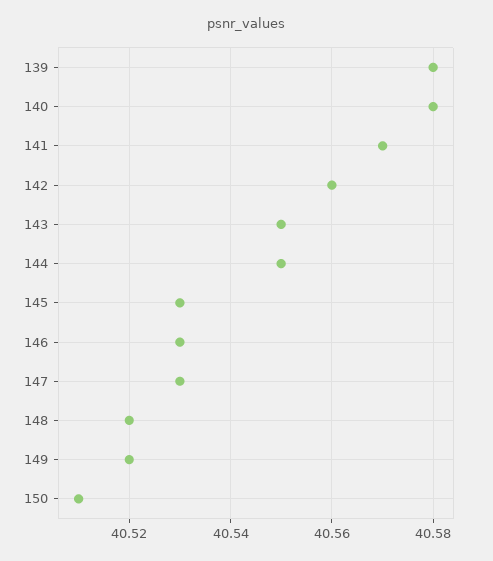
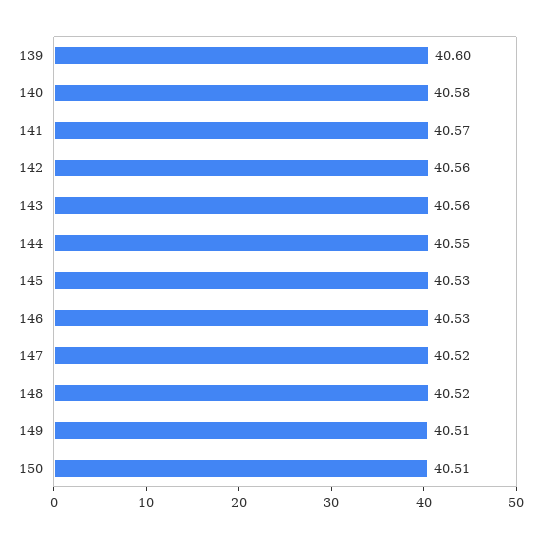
  {
-   "139": 40.58,
+   "139": 40.6,
    "140": 40.58,
    "141": 40.57,
    "142": 40.56,
-   "143": 40.55,
+   "143": 40.56,
    "144": 40.55,
    "145": 40.53,
    "146": 40.53,
-   "147": 40.53,
+   "147": 40.52,
    "148": 40.52,
-   "149": 40.52,
+   "149": 40.51,
    "150": 40.51
  }

